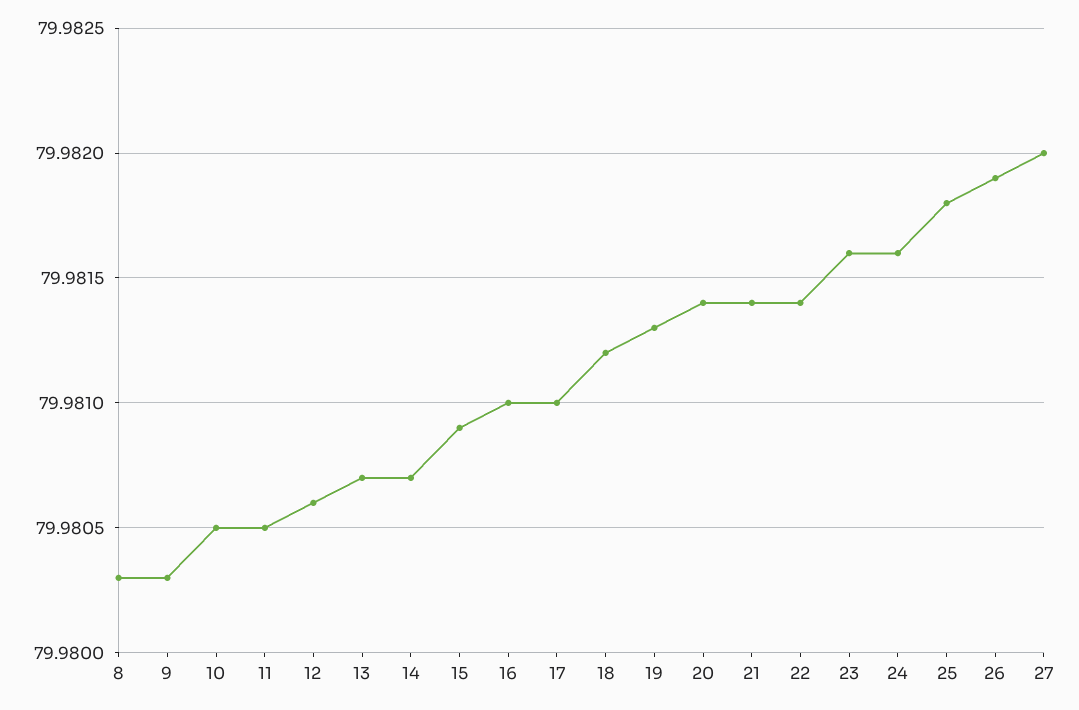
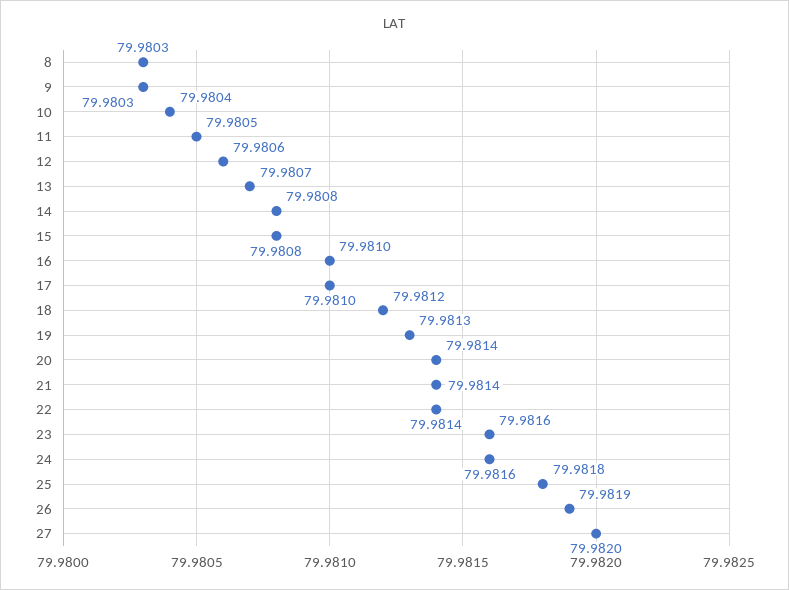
  {
    "8": 79.9803,
    "9": 79.9803,
-   "10": 79.9805,
+   "10": 79.9804,
    "11": 79.9805,
    "12": 79.9806,
    "13": 79.9807,
-   "14": 79.9807,
+   "14": 79.9808,
-   "15": 79.9809,
+   "15": 79.9808,
    "16": 79.981,
    "17": 79.981,
    "18": 79.9812,
    "19": 79.9813,
    "20": 79.9814,
    "21": 79.9814,
    "22": 79.9814,
    "23": 79.9816,
    "24": 79.9816,
    "25": 79.9818,
    "26": 79.9819,
    "27": 79.982
  }

